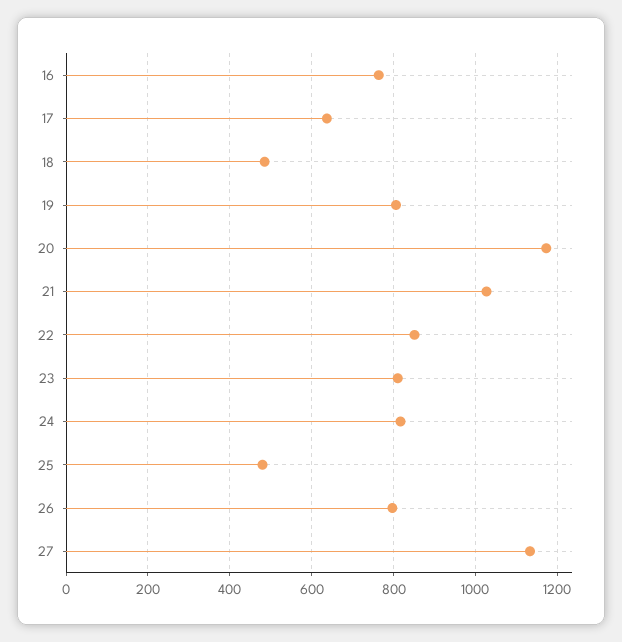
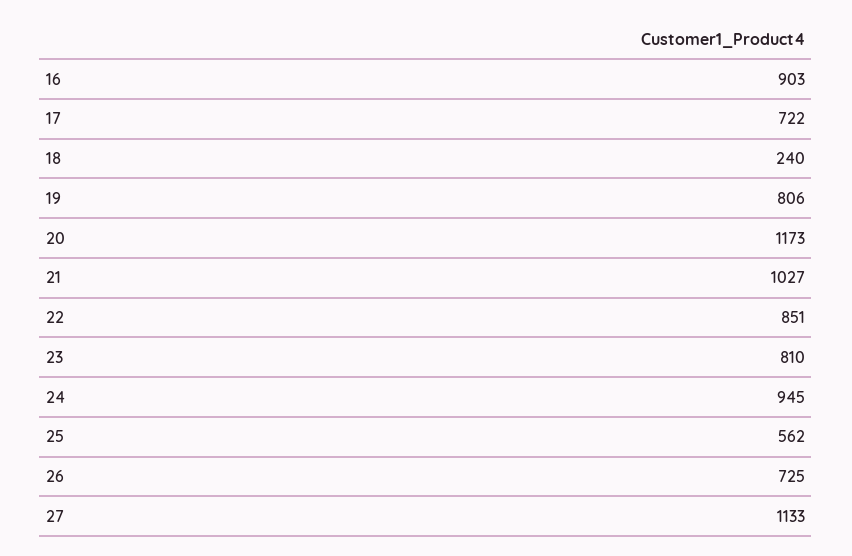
  {
-   "16": 760,
+   "16": 903,
-   "17": 640,
+   "17": 722,
-   "18": 480,
+   "18": 240,
    "19": 806,
    "20": 1173,
    "21": 1027,
    "22": 851,
    "23": 810,
-   "24": 820,
+   "24": 945,
-   "25": 480,
+   "25": 562,
-   "26": 800,
+   "26": 725,
    "27": 1133
  }

